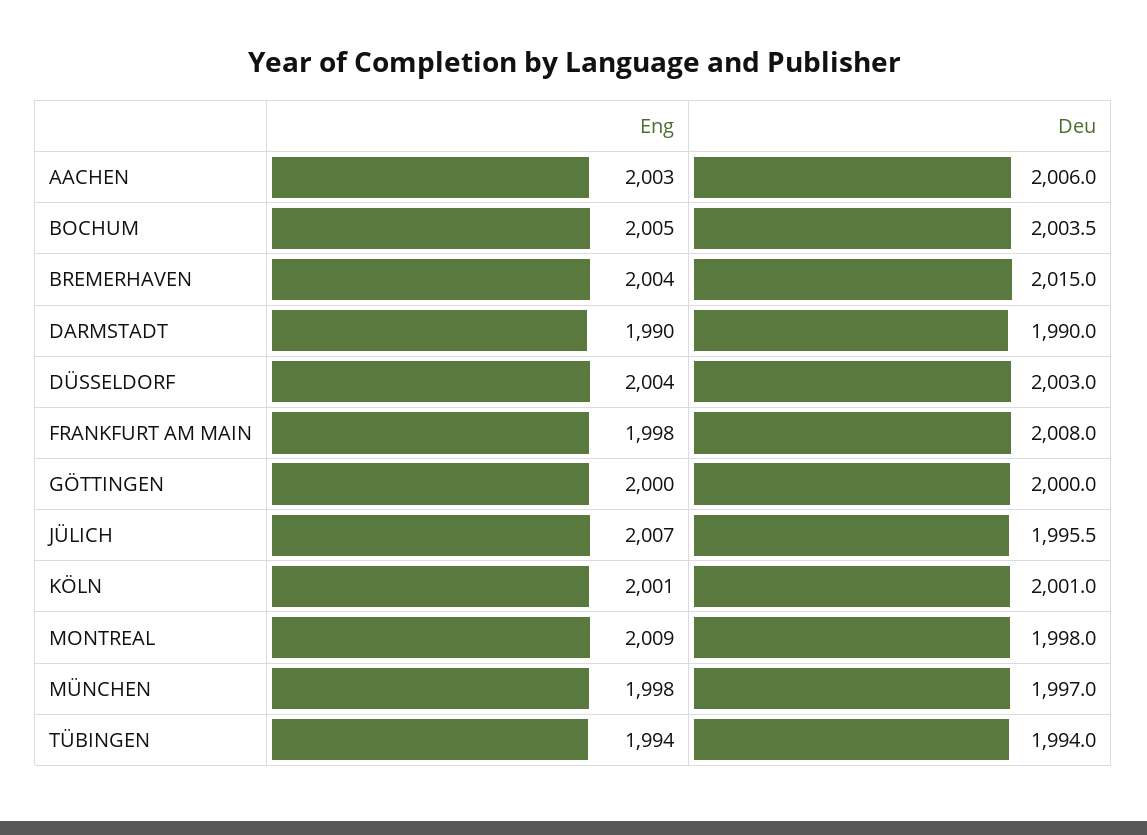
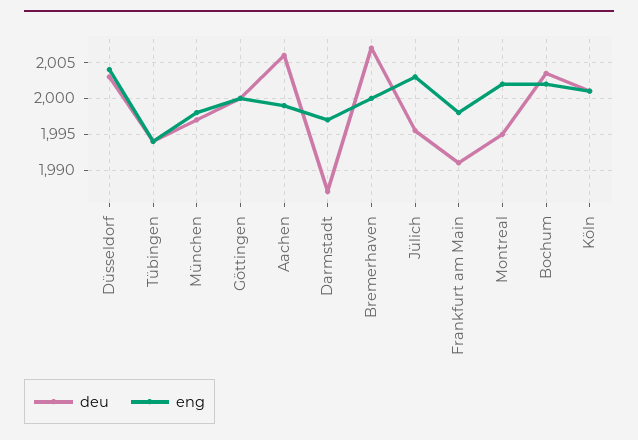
  {
    "Eng": {
-     "AACHEN": 2003,
+     "AACHEN": 1999,
-     "BOCHUM": 2005,
+     "BOCHUM": 2002,
-     "BREMERHAVEN": 2004,
+     "BREMERHAVEN": 2000,
-     "DARMSTADT": 1990,
+     "DARMSTADT": 1997,
      "DÜSSELDORF": 2004,
      "FRANKFURT AM MAIN": 1998,
      "GÖTTINGEN": 2000,
-     "JÜLICH": 2007,
+     "JÜLICH": 2003,
      "KÖLN": 2001,
-     "MONTREAL": 2009,
+     "MONTREAL": 2002,
      "MÜNCHEN": 1998,
      "TÜBINGEN": 1994
    },
    "Deu": {
      "AACHEN": 2006,
      "BOCHUM": 2003.5,
-     "BREMERHAVEN": 2015,
+     "BREMERHAVEN": 2007,
-     "DARMSTADT": 1990,
+     "DARMSTADT": 1987,
      "DÜSSELDORF": 2003,
-     "FRANKFURT AM MAIN": 2008,
+     "FRANKFURT AM MAIN": 1991,
      "GÖTTINGEN": 2000,
      "JÜLICH": 1995.5,
      "KÖLN": 2001,
-     "MONTREAL": 1998,
+     "MONTREAL": 1995,
      "MÜNCHEN": 1997,
      "TÜBINGEN": 1994
    }
  }

